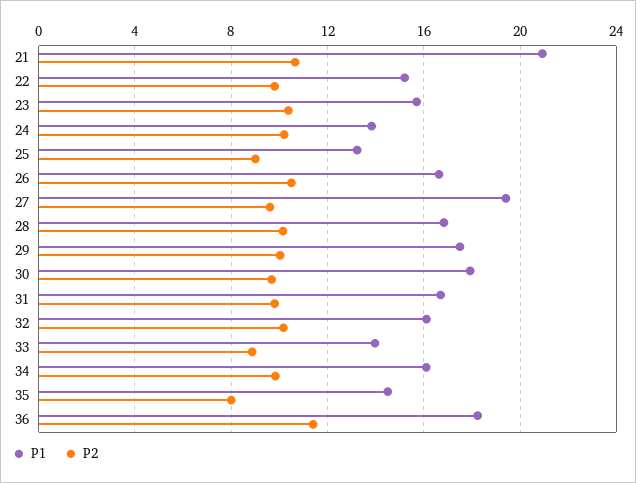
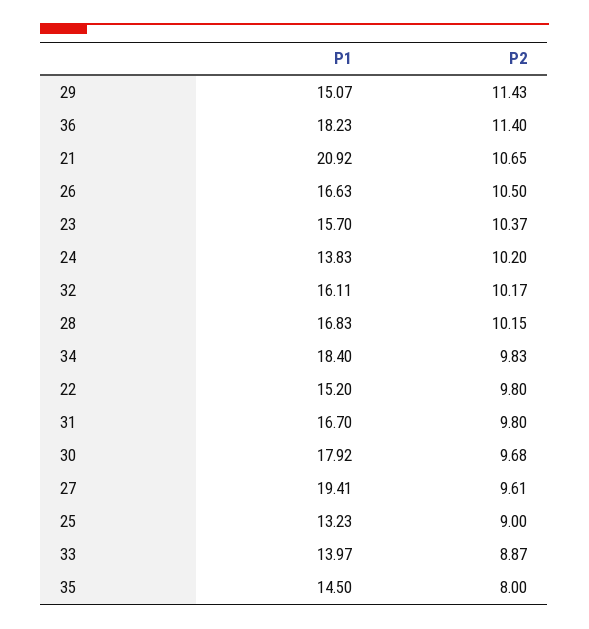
  {
    "P1": {
      "21": 20.92,
      "22": 15.2,
      "23": 15.7,
      "24": 13.83,
      "25": 13.23,
      "26": 16.63,
      "27": 19.41,
      "28": 16.83,
-     "29": 17.5,
+     "29": 15.07,
      "30": 17.92,
      "31": 16.7,
      "32": 16.11,
      "33": 13.97,
-     "34": 16,
+     "34": 18.4,
      "35": 14.5,
      "36": 18.23
    },
    "P2": {
      "21": 10.65,
      "22": 9.8,
      "23": 10.37,
      "24": 10.2,
      "25": 9,
      "26": 10.5,
      "27": 9.61,
      "28": 10.15,
-     "29": 10,
+     "29": 11.43,
      "30": 9.68,
      "31": 9.8,
      "32": 10.17,
      "33": 8.87,
      "34": 9.83,
      "35": 8,
      "36": 11.4
    }
  }

